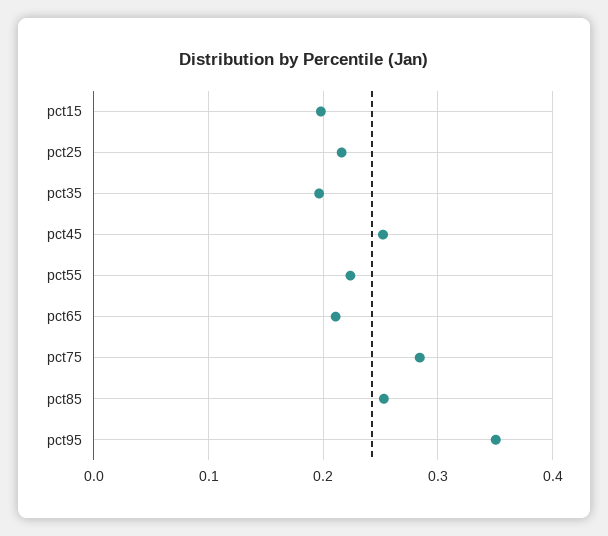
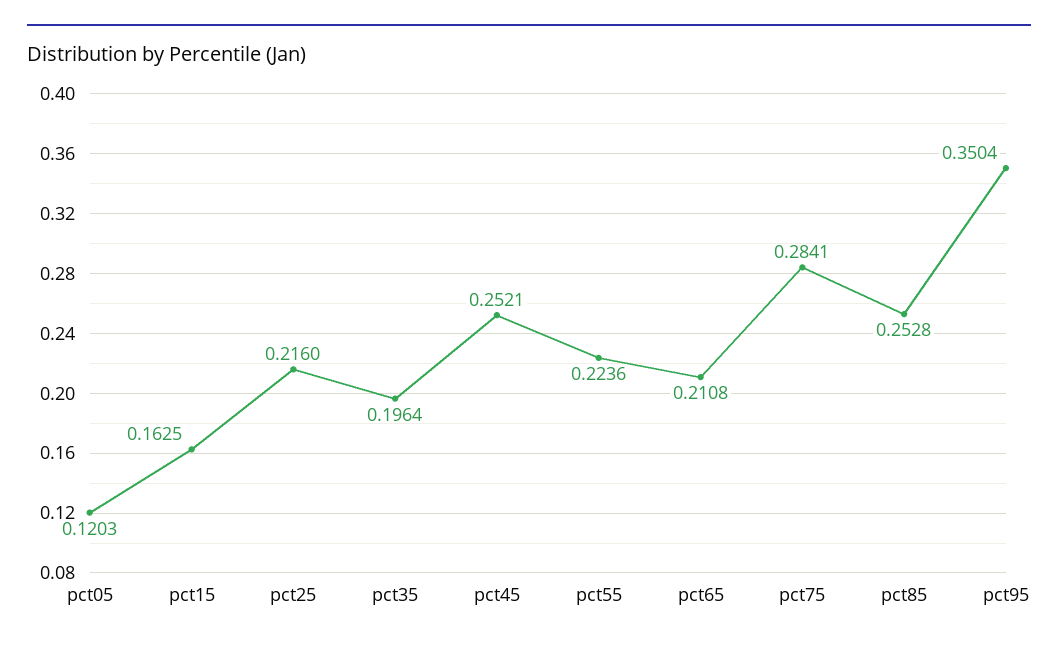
  {
-   "pct15": 0.2,
+   "pct15": 0.1625,
    "pct25": 0.216,
    "pct35": 0.1964,
    "pct45": 0.2521,
    "pct55": 0.2236,
    "pct65": 0.2108,
    "pct75": 0.2841,
    "pct85": 0.2528,
-   "pct95": 0.3504
+   "pct95": 0.3504,
+   "pct05": 0.1203
  }

